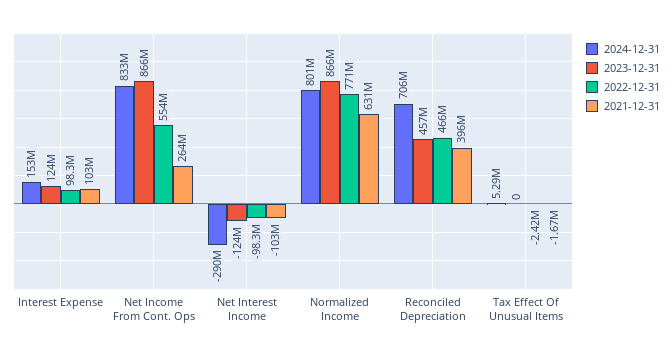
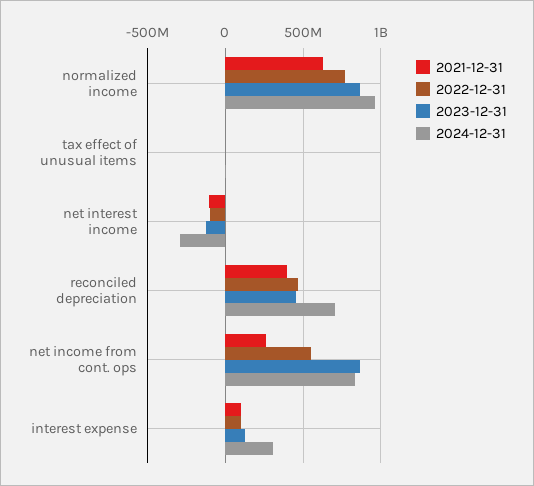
  {
    "2024-12-31": {
-     "Interest Expense": 153000000,
+     "Interest Expense": 300000000,
      "Net Income From Cont. Ops": 833000000,
      "Net Interest Income": -290000000,
-     "Normalized Income": 801000000,
+     "Normalized Income": 950000000,
      "Reconciled Depreciation": 706000000,
      "Tax Effect Of Unusual Items": 5290000
    },
    "2023-12-31": {
      "Interest Expense": 124000000,
      "Net Income From Cont. Ops": 866000000,
      "Net Interest Income": -124000000,
      "Normalized Income": 866000000,
      "Reconciled Depreciation": 457000000,
      "Tax Effect Of Unusual Items": 0
    },
    "2022-12-31": {
      "Interest Expense": 98300000,
      "Net Income From Cont. Ops": 554000000,
      "Net Interest Income": -98300000,
      "Normalized Income": 771000000,
      "Reconciled Depreciation": 466000000,
      "Tax Effect Of Unusual Items": -2420000
    },
    "2021-12-31": {
      "Interest Expense": 103000000,
      "Net Income From Cont. Ops": 264000000,
      "Net Interest Income": -103000000,
      "Normalized Income": 631000000,
      "Reconciled Depreciation": 396000000,
      "Tax Effect Of Unusual Items": -1670000
    }
  }

